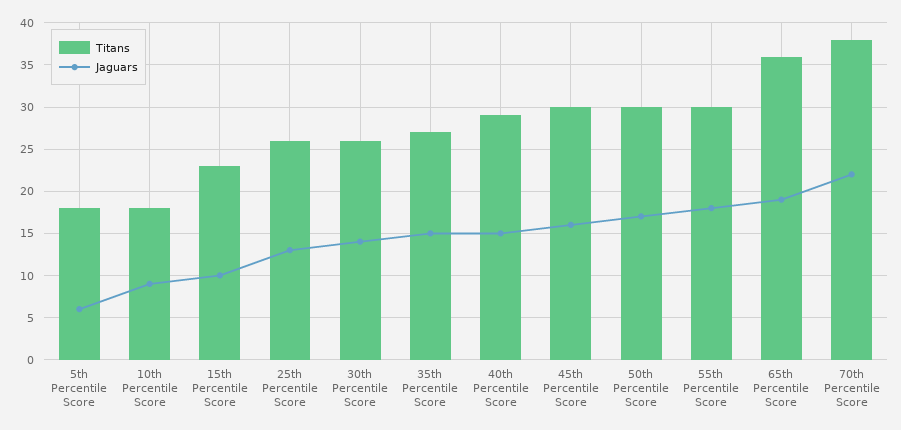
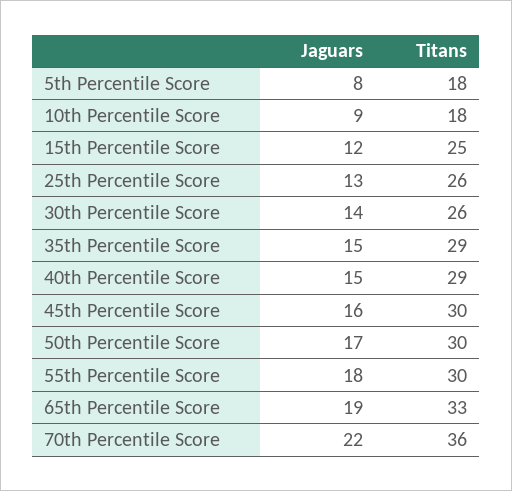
  {
    "Titans": {
      "5th Percentile Score": 18,
      "10th Percentile Score": 18,
-     "15th Percentile Score": 23,
+     "15th Percentile Score": 25,
      "25th Percentile Score": 26,
      "30th Percentile Score": 26,
-     "35th Percentile Score": 27,
+     "35th Percentile Score": 29,
      "40th Percentile Score": 29,
      "45th Percentile Score": 30,
      "50th Percentile Score": 30,
      "55th Percentile Score": 30,
-     "65th Percentile Score": 36,
+     "65th Percentile Score": 33,
-     "70th Percentile Score": 38
+     "70th Percentile Score": 36
    },
    "Jaguars": {
-     "5th Percentile Score": 6,
+     "5th Percentile Score": 8,
      "10th Percentile Score": 9,
-     "15th Percentile Score": 10,
+     "15th Percentile Score": 12,
      "25th Percentile Score": 13,
      "30th Percentile Score": 14,
      "35th Percentile Score": 15,
      "40th Percentile Score": 15,
      "45th Percentile Score": 16,
      "50th Percentile Score": 17,
      "55th Percentile Score": 18,
      "65th Percentile Score": 19,
      "70th Percentile Score": 22
    }
  }

